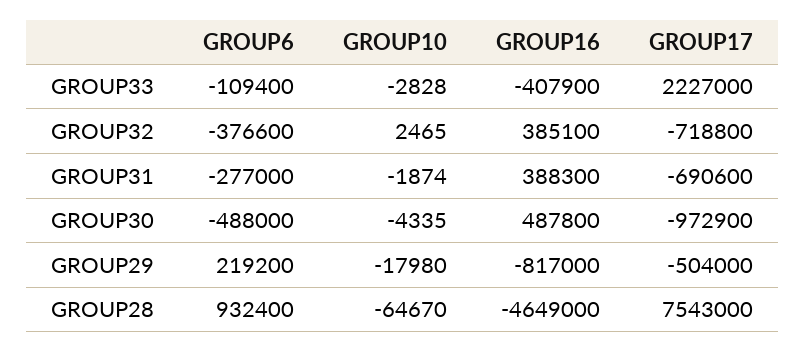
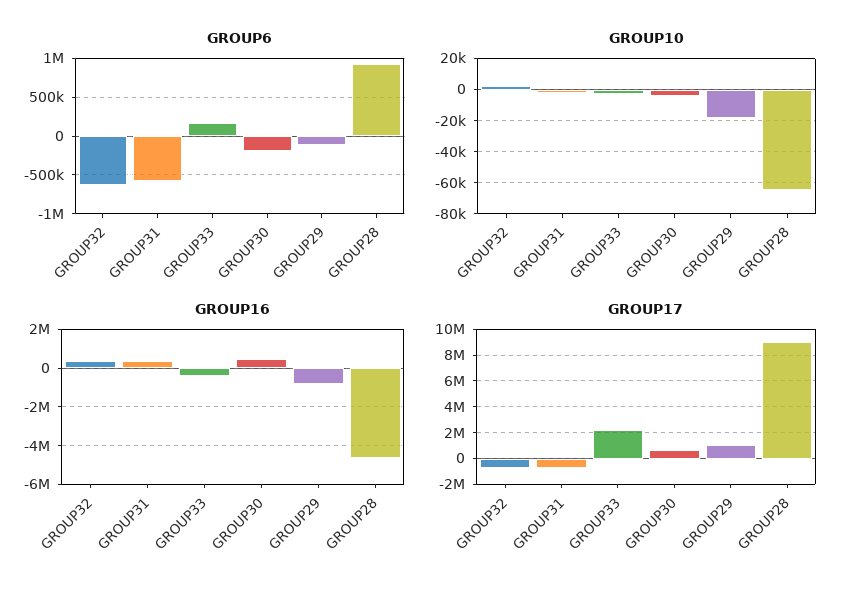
  {
    "GROUP6": {
-     "GROUP33": -109400,
+     "GROUP33": 200000,
-     "GROUP32": -376600,
+     "GROUP32": -600000,
-     "GROUP31": -277000,
+     "GROUP31": -600000,
-     "GROUP30": -488000,
+     "GROUP30": -200000,
-     "GROUP29": 219200,
+     "GROUP29": -100000,
      "GROUP28": 932400
    },
    "GROUP10": {
      "GROUP33": -2828,
      "GROUP32": 2465,
      "GROUP31": -1874,
      "GROUP30": -4335,
      "GROUP29": -17980,
      "GROUP28": -64670
    },
    "GROUP16": {
      "GROUP33": -407900,
      "GROUP32": 385100,
      "GROUP31": 388300,
      "GROUP30": 487800,
      "GROUP29": -817000,
      "GROUP28": -4649000
    },
    "GROUP17": {
      "GROUP33": 2227000,
      "GROUP32": -718800,
      "GROUP31": -690600,
-     "GROUP30": -972900,
+     "GROUP30": 500000,
-     "GROUP29": -504000,
+     "GROUP29": 1000000,
-     "GROUP28": 7543000
+     "GROUP28": 9000000
    }
  }

